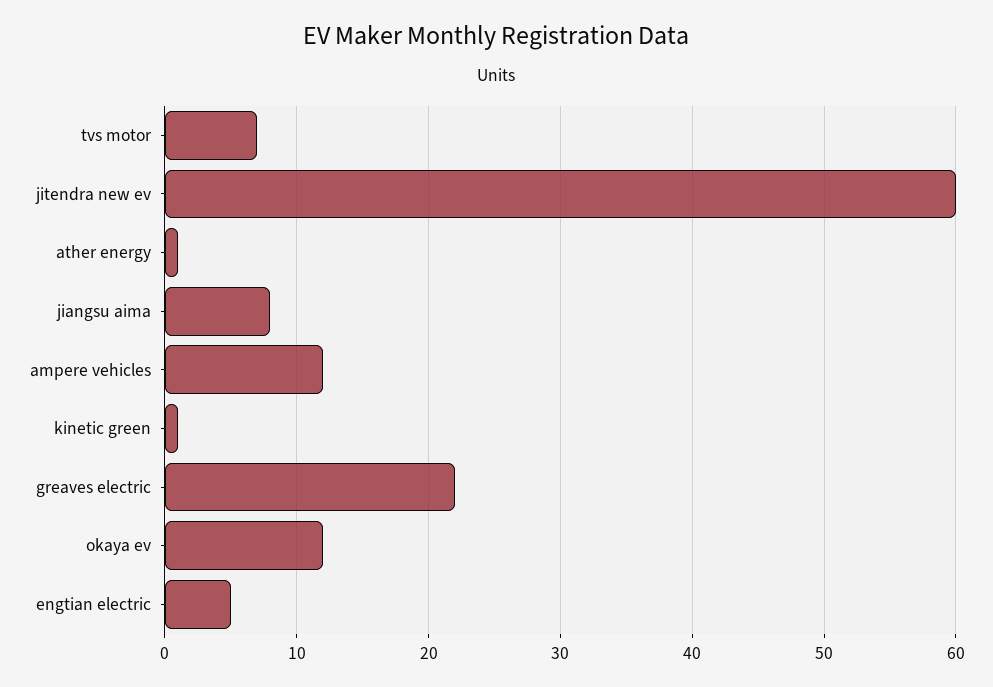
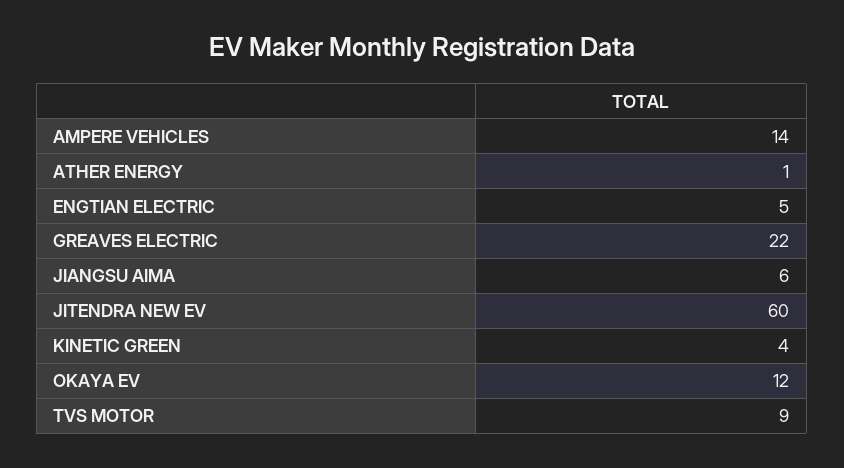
  {
-   "tvs motor": 7,
+   "tvs motor": 9,
    "jitendra new ev": 60,
    "ather energy": 1,
-   "jiangsu aima": 8,
+   "jiangsu aima": 6,
-   "ampere vehicles": 12,
+   "ampere vehicles": 14,
-   "kinetic green": 1,
+   "kinetic green": 4,
    "greaves electric": 22,
    "okaya ev": 12,
    "engtian electric": 5
  }

